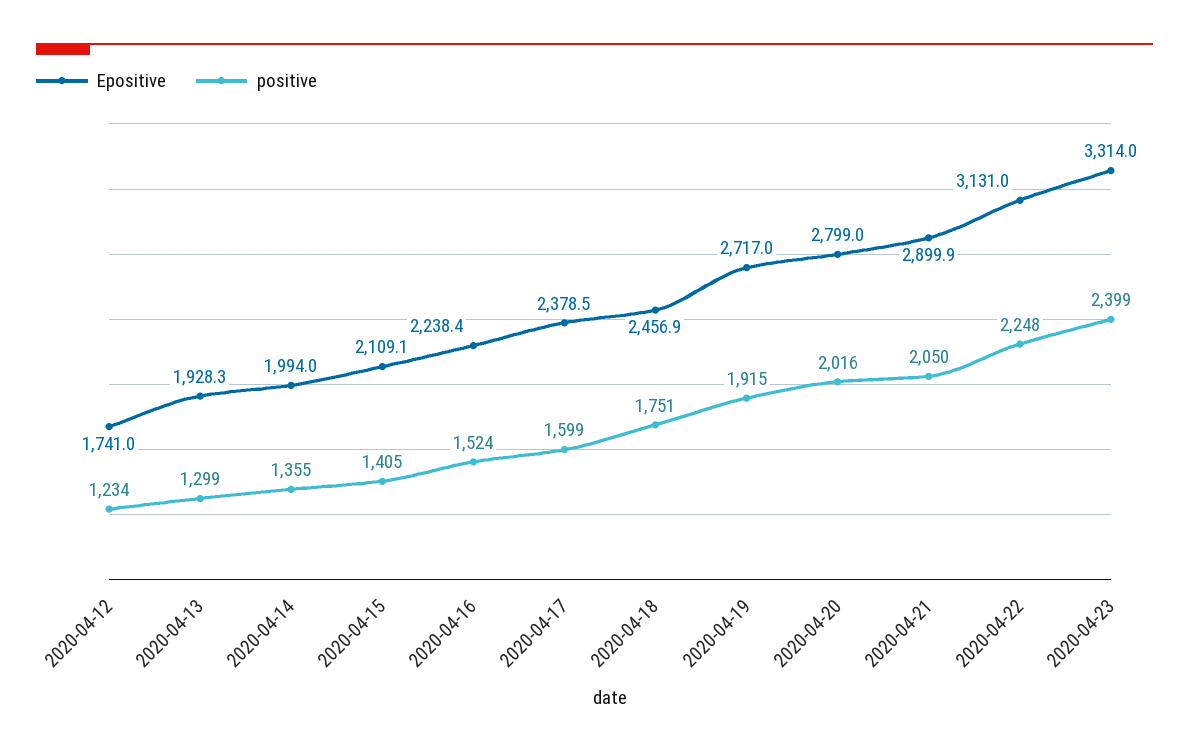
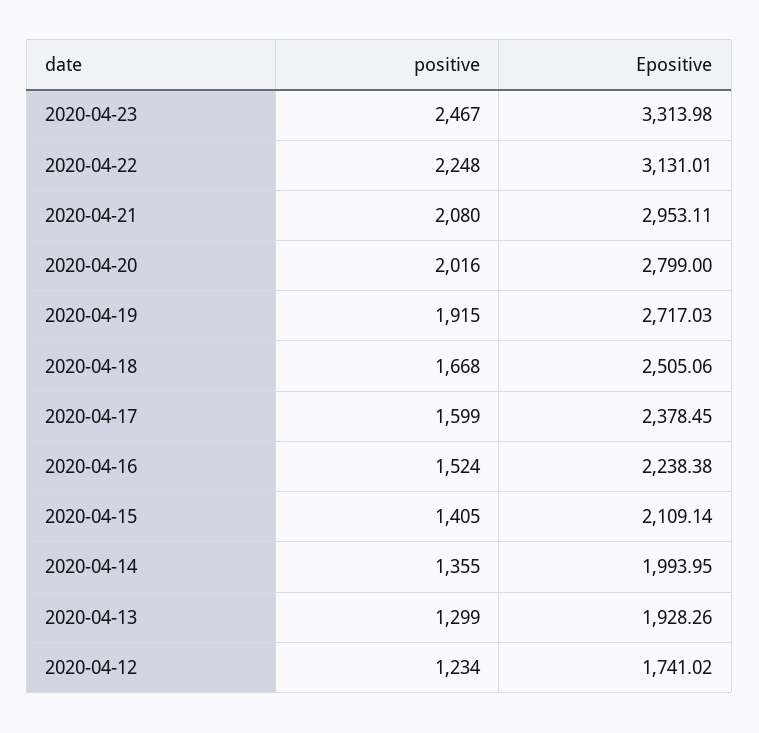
  {
    "Epositive": {
      "2020-04-12": 1741.02,
      "2020-04-13": 1928.26,
      "2020-04-14": 1993.95,
      "2020-04-15": 2109.14,
      "2020-04-16": 2238.38,
      "2020-04-17": 2378.45,
-     "2020-04-18": 2456.9,
+     "2020-04-18": 2505.06,
      "2020-04-19": 2717.03,
      "2020-04-20": 2799,
-     "2020-04-21": 2899.9,
+     "2020-04-21": 2953.11,
      "2020-04-22": 3131.01,
      "2020-04-23": 3313.98
    },
    "positive": {
      "2020-04-12": 1234,
      "2020-04-13": 1299,
      "2020-04-14": 1355,
      "2020-04-15": 1405,
      "2020-04-16": 1524,
      "2020-04-17": 1599,
-     "2020-04-18": 1751,
+     "2020-04-18": 1668,
      "2020-04-19": 1915,
      "2020-04-20": 2016,
-     "2020-04-21": 2050,
+     "2020-04-21": 2080,
      "2020-04-22": 2248,
-     "2020-04-23": 2399
+     "2020-04-23": 2467
    }
  }

